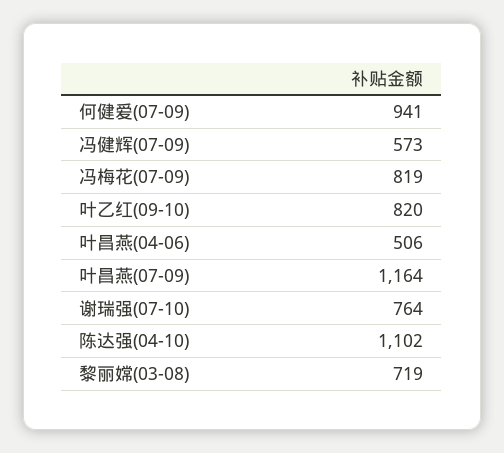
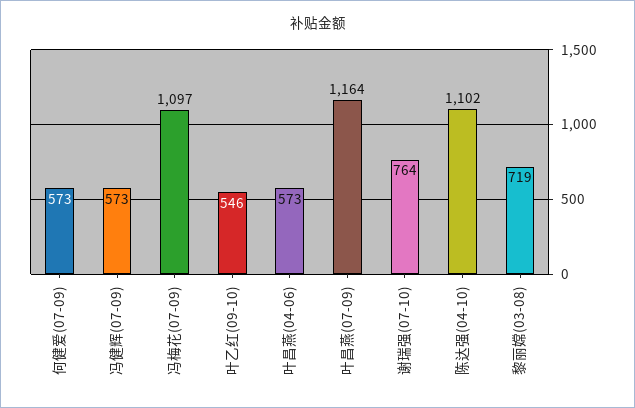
  {
-   "何健爱(07-09)": 941,
+   "何健爱(07-09)": 573,
    "冯健辉(07-09)": 573,
-   "冯梅花(07-09)": 819,
+   "冯梅花(07-09)": 1097,
-   "叶乙红(09-10)": 820,
+   "叶乙红(09-10)": 546,
-   "叶昌燕(04-06)": 506,
+   "叶昌燕(04-06)": 573,
    "叶昌燕(07-09)": 1164,
    "谢瑞强(07-10)": 764,
    "陈达强(04-10)": 1102,
    "黎丽嫦(03-08)": 719
  }

